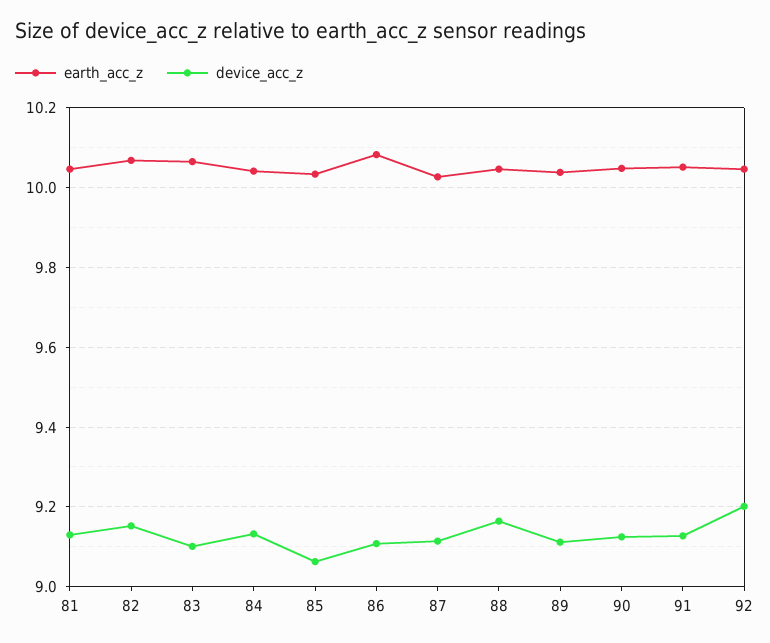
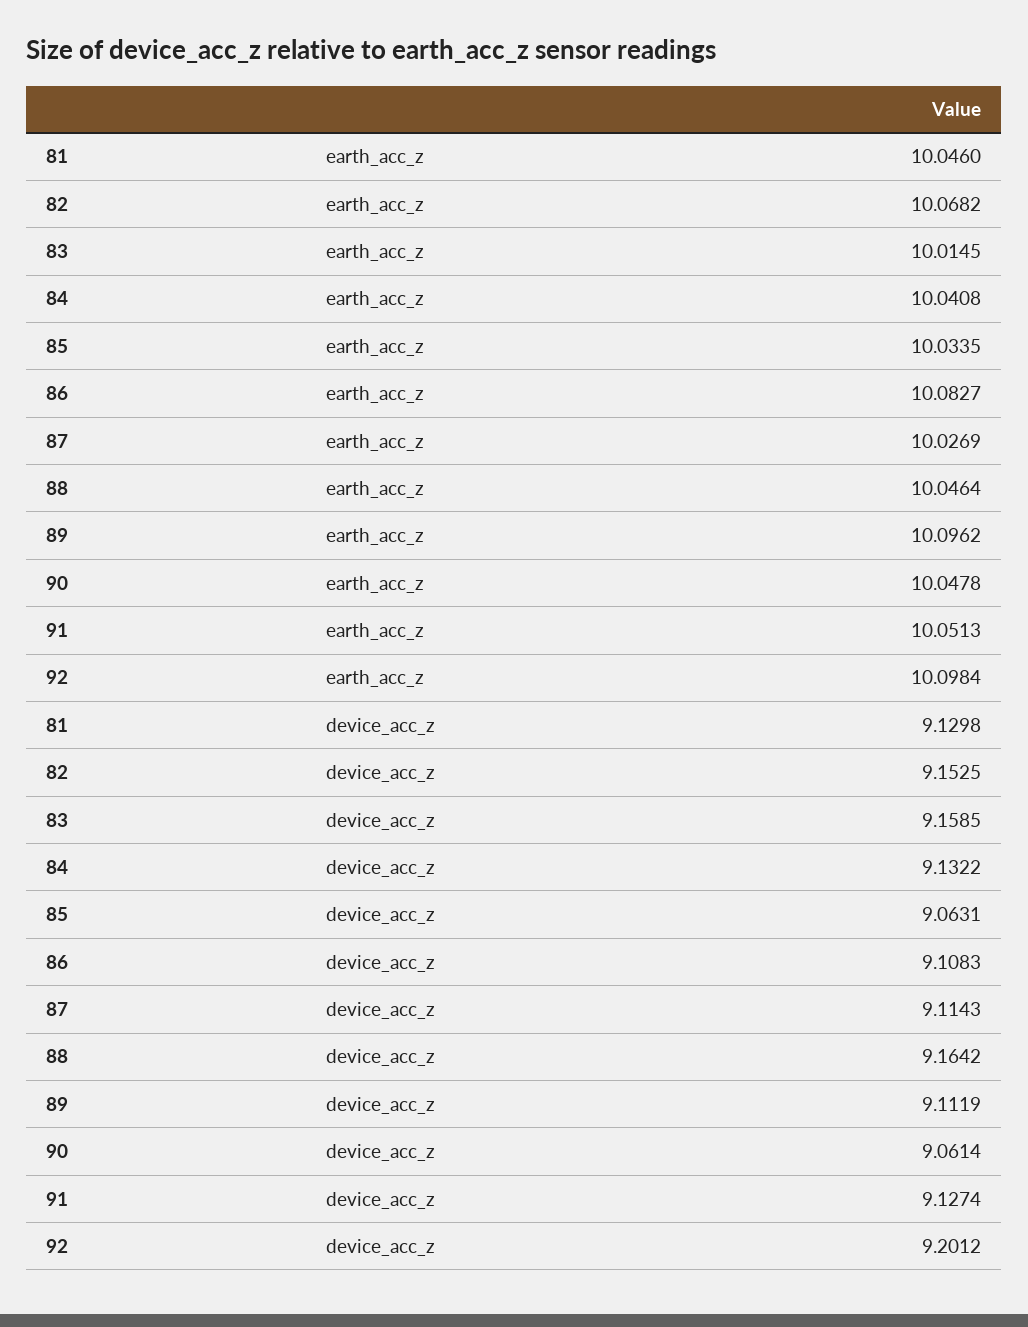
  {
    "earth_acc_z": {
      "81": 10.046,
      "82": 10.0682,
-     "83": 10.06,
+     "83": 10.0145,
      "84": 10.0408,
      "85": 10.0335,
      "86": 10.0827,
      "87": 10.0269,
      "88": 10.0464,
-     "89": 10.04,
+     "89": 10.0962,
      "90": 10.0478,
      "91": 10.0513,
-     "92": 10.04
+     "92": 10.0984
    },
    "device_acc_z": {
      "81": 9.1298,
      "82": 9.1525,
-     "83": 9.1,
+     "83": 9.1585,
      "84": 9.1322,
      "85": 9.0631,
      "86": 9.1083,
      "87": 9.1143,
      "88": 9.1642,
      "89": 9.1119,
-     "90": 9.12,
+     "90": 9.0614,
      "91": 9.1274,
      "92": 9.2012
    }
  }

